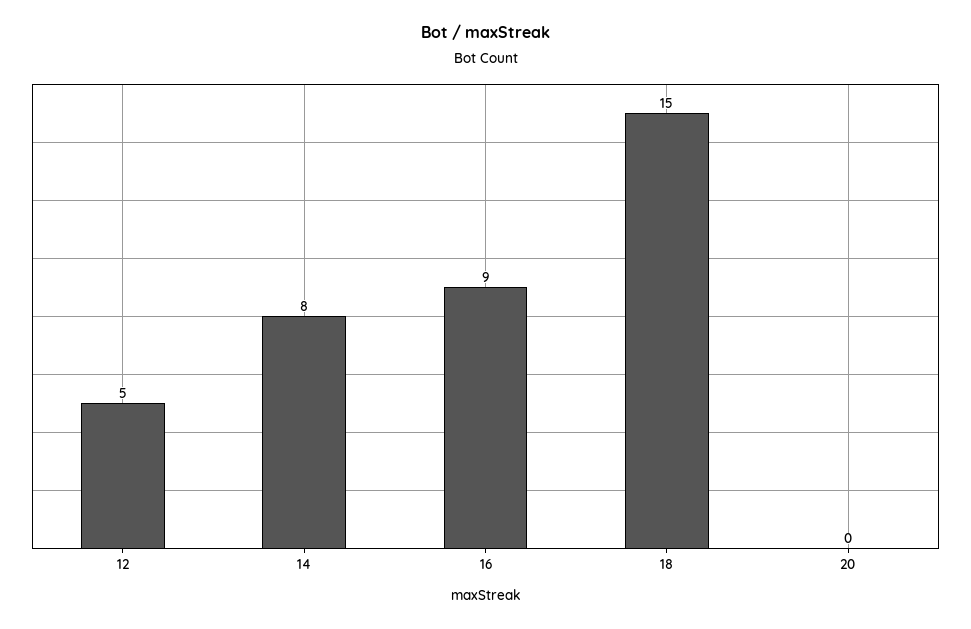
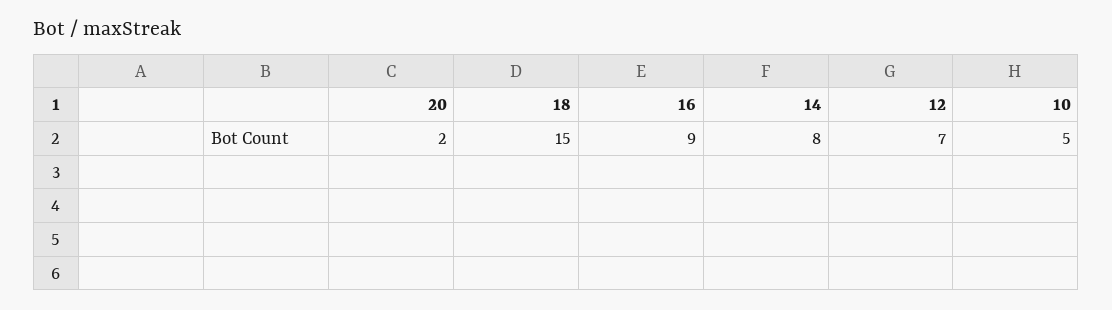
  {
-   "12": 5,
+   "12": 7,
    "14": 8,
    "16": 9,
    "18": 15,
-   "20": 0
+   "20": 2,
+   "10": 5
  }

